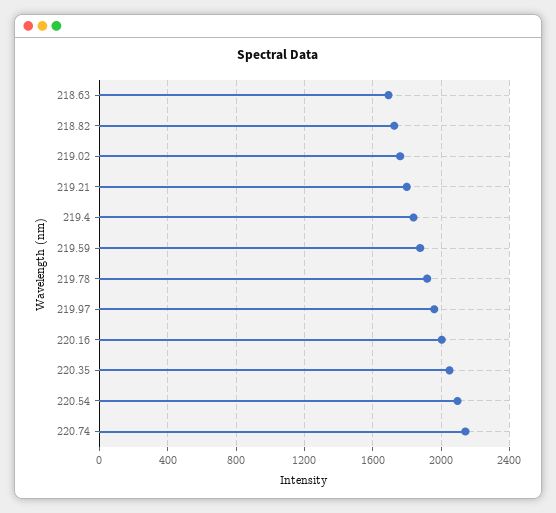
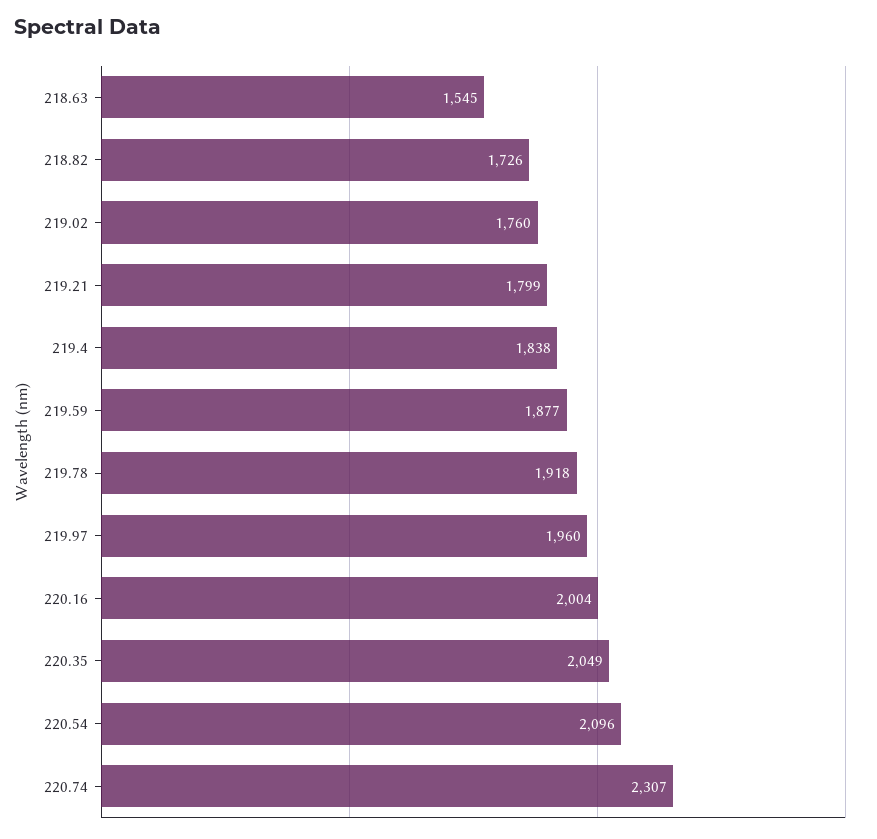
  {
-   "218.63": 1700,
+   "218.63": 1545,
    "218.82": 1726,
    "219.02": 1760,
    "219.21": 1799,
    "219.4": 1838,
    "219.59": 1877,
    "219.78": 1918,
    "219.97": 1960,
    "220.16": 2004,
    "220.35": 2049,
    "220.54": 2096,
-   "220.74": 2150
+   "220.74": 2307
  }

